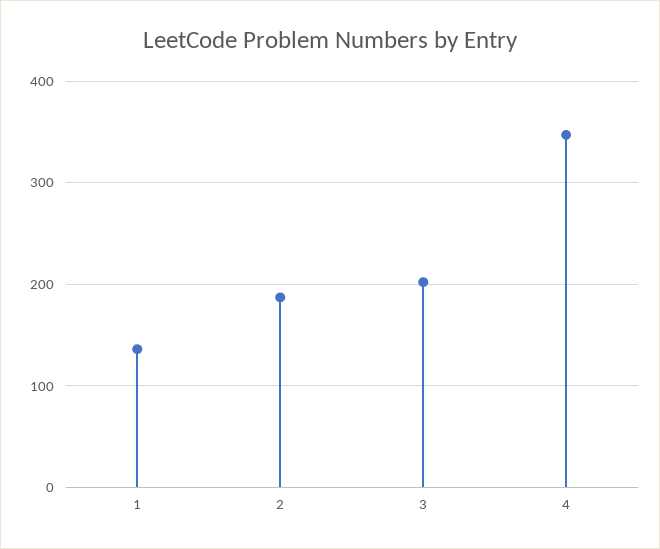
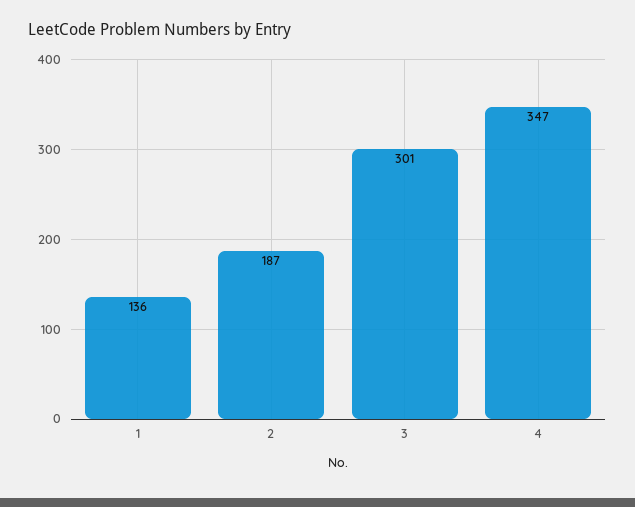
  {
    "1": 136,
    "2": 187,
-   "3": 200,
+   "3": 301,
    "4": 347
  }

